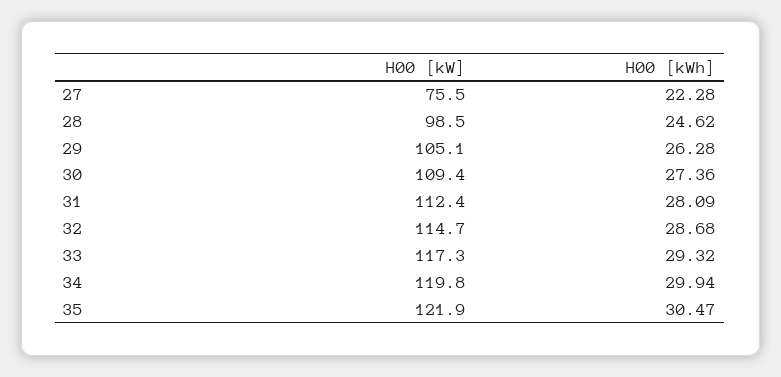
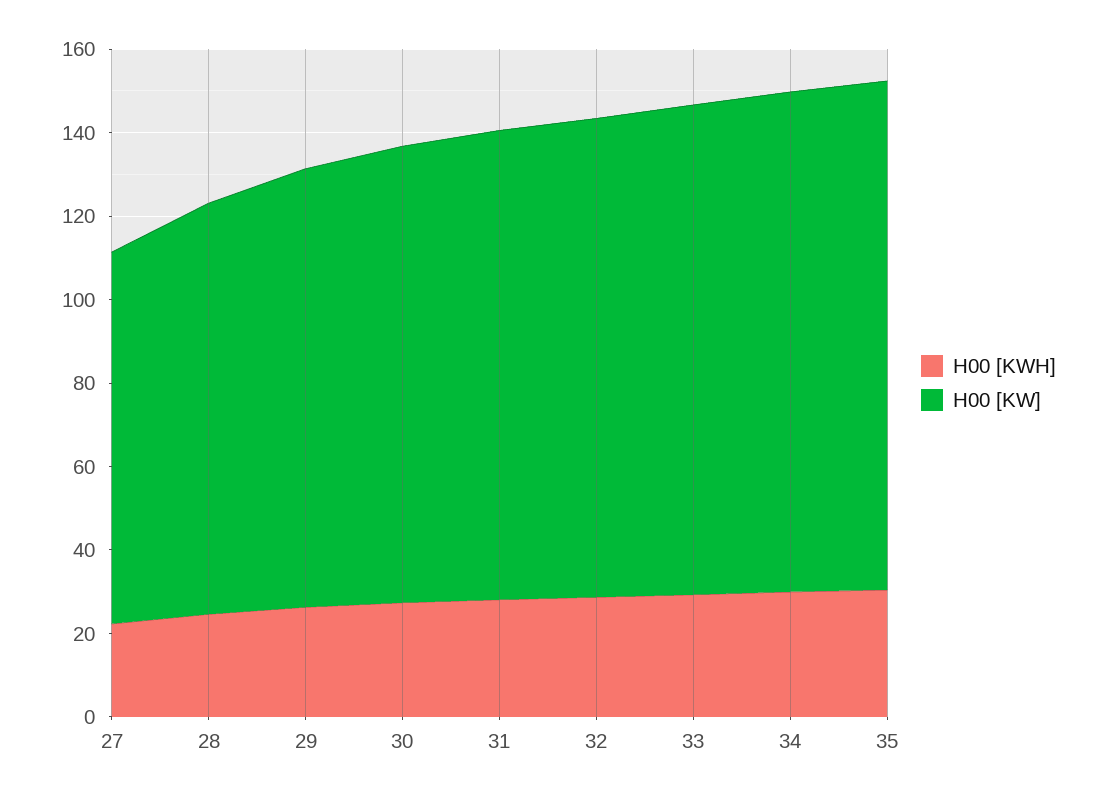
  {
    "H00 [kW]": {
-     "27": 75.5,
+     "27": 90,
      "28": 98.5,
      "29": 105.1,
      "30": 109.4,
      "31": 112.4,
      "32": 114.7,
      "33": 117.3,
      "34": 119.8,
      "35": 121.9
    },
    "H00 [kWh]": {
      "27": 22.28,
      "28": 24.62,
      "29": 26.28,
      "30": 27.36,
      "31": 28.09,
      "32": 28.68,
      "33": 29.32,
      "34": 29.94,
      "35": 30.47
    }
  }

